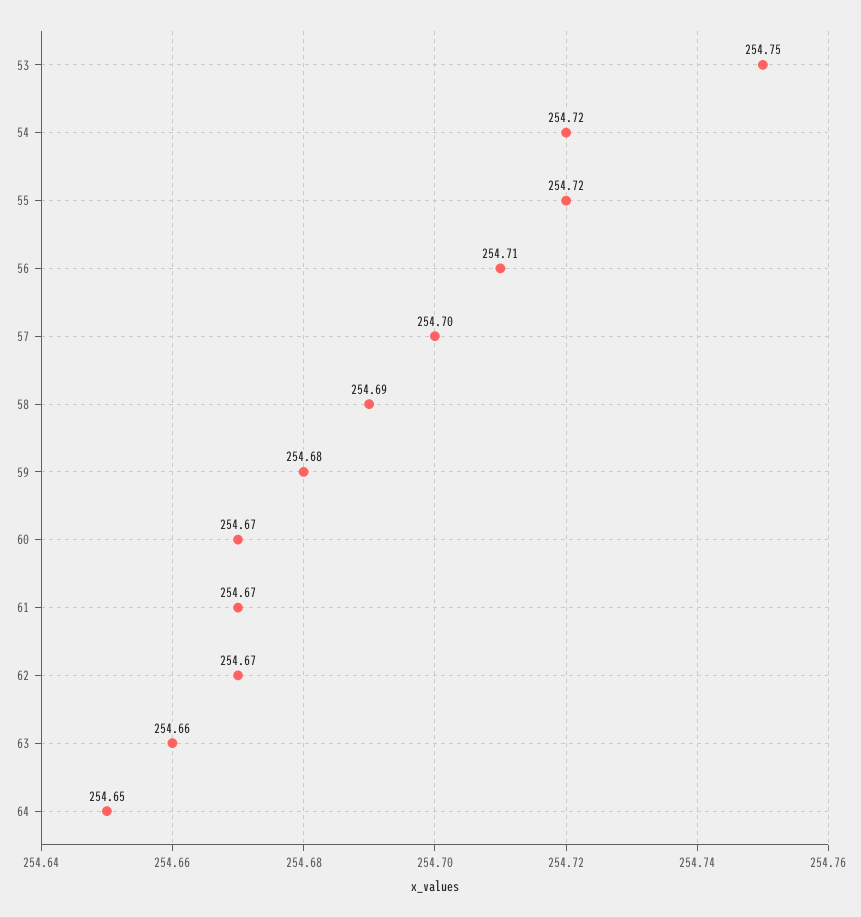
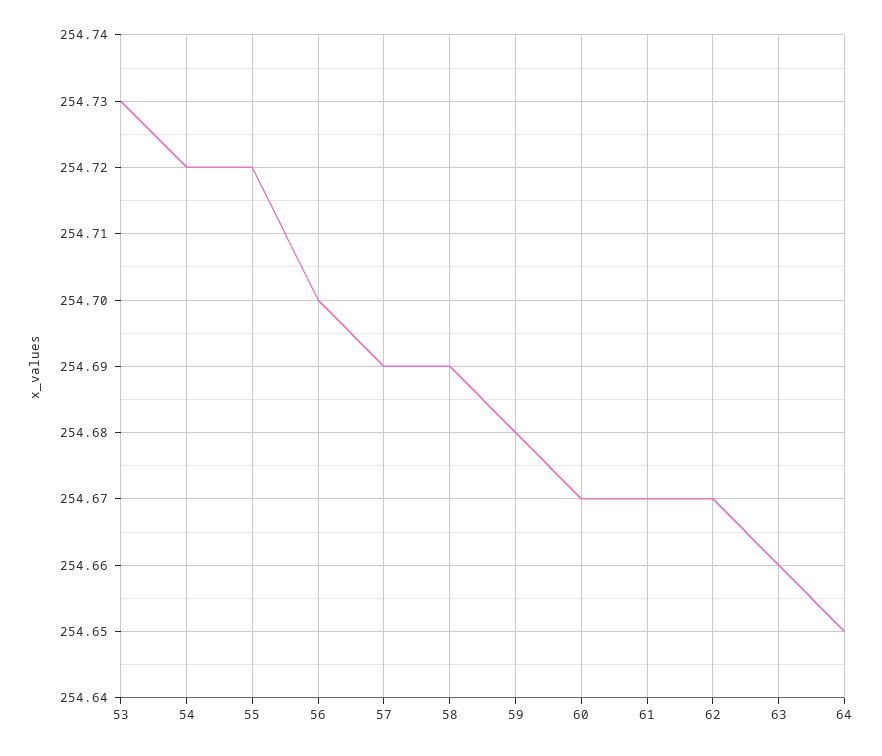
  {
-   "53": 254.75,
+   "53": 254.73,
    "54": 254.72,
    "55": 254.72,
-   "56": 254.71,
+   "56": 254.7,
-   "57": 254.7,
+   "57": 254.69,
    "58": 254.69,
    "59": 254.68,
    "60": 254.67,
    "61": 254.67,
    "62": 254.67,
    "63": 254.66,
    "64": 254.65
  }

